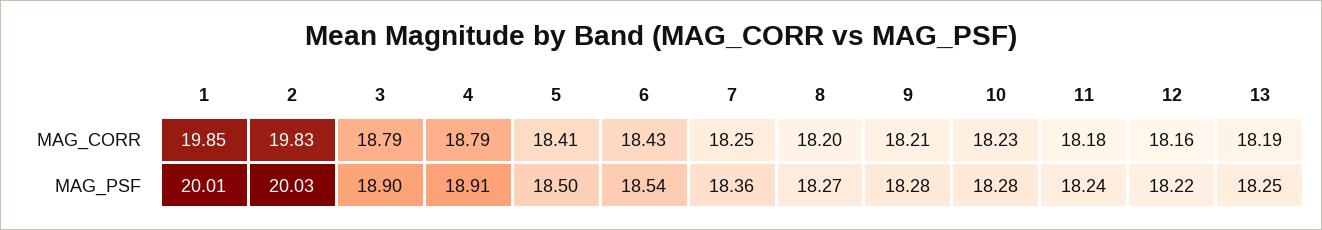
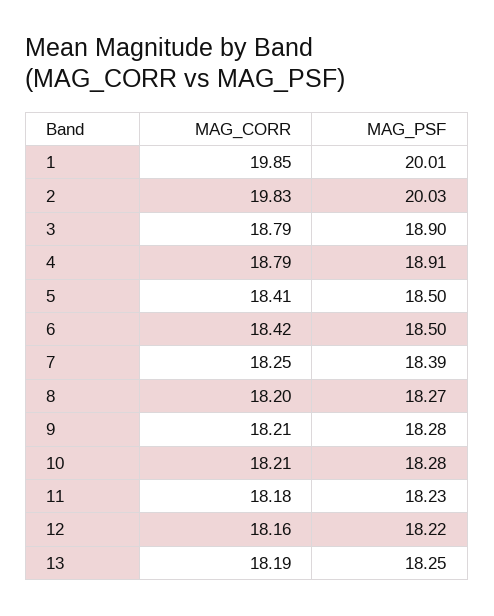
  {
    "1": {
      "MAG_CORR": 19.85,
      "MAG_PSF": 20.01
    },
    "2": {
      "MAG_CORR": 19.83,
      "MAG_PSF": 20.03
    },
    "3": {
      "MAG_CORR": 18.79,
      "MAG_PSF": 18.9
    },
    "4": {
      "MAG_CORR": 18.79,
      "MAG_PSF": 18.91
    },
    "5": {
      "MAG_CORR": 18.41,
      "MAG_PSF": 18.5
    },
    "6": {
-     "MAG_CORR": 18.43,
+     "MAG_CORR": 18.42,
-     "MAG_PSF": 18.54
+     "MAG_PSF": 18.5
    },
    "7": {
      "MAG_CORR": 18.25,
-     "MAG_PSF": 18.36
+     "MAG_PSF": 18.39
    },
    "8": {
      "MAG_CORR": 18.2,
      "MAG_PSF": 18.27
    },
    "9": {
      "MAG_CORR": 18.21,
      "MAG_PSF": 18.28
    },
    "10": {
-     "MAG_CORR": 18.23,
+     "MAG_CORR": 18.21,
      "MAG_PSF": 18.28
    },
    "11": {
      "MAG_CORR": 18.18,
-     "MAG_PSF": 18.24
+     "MAG_PSF": 18.23
    },
    "12": {
      "MAG_CORR": 18.16,
      "MAG_PSF": 18.22
    },
    "13": {
      "MAG_CORR": 18.19,
      "MAG_PSF": 18.25
    }
  }

